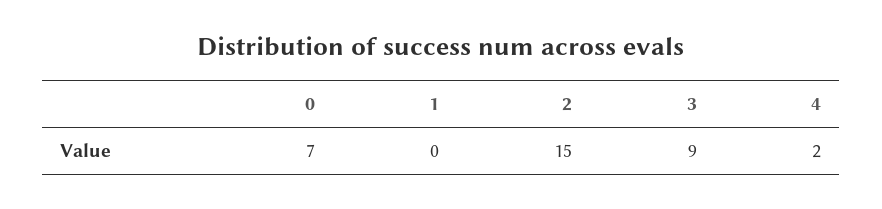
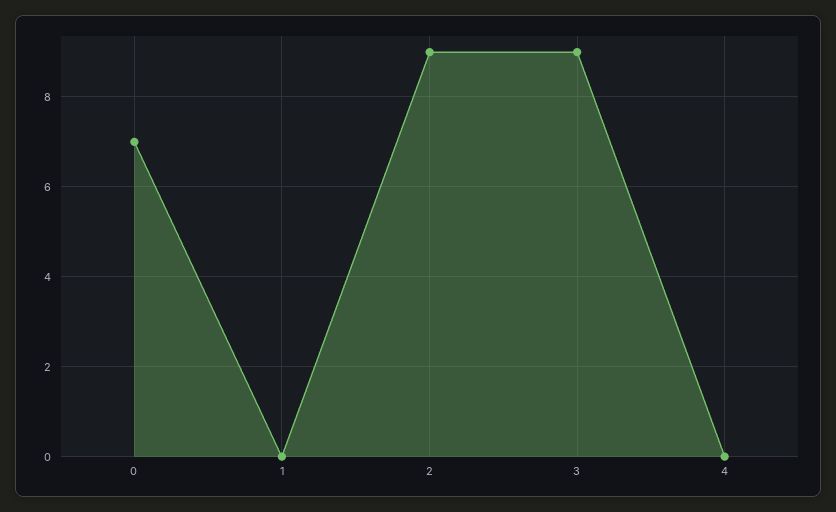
  {
    "0": 7,
    "1": 0,
-   "2": 15,
+   "2": 9,
    "3": 9,
-   "4": 2
+   "4": 0
  }

